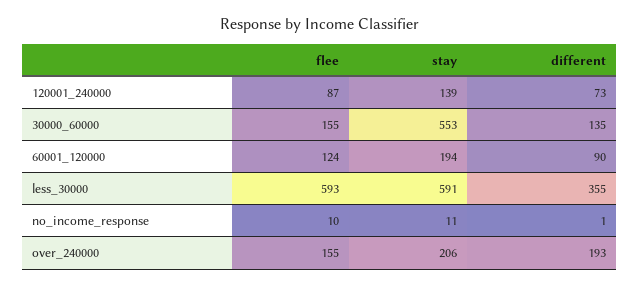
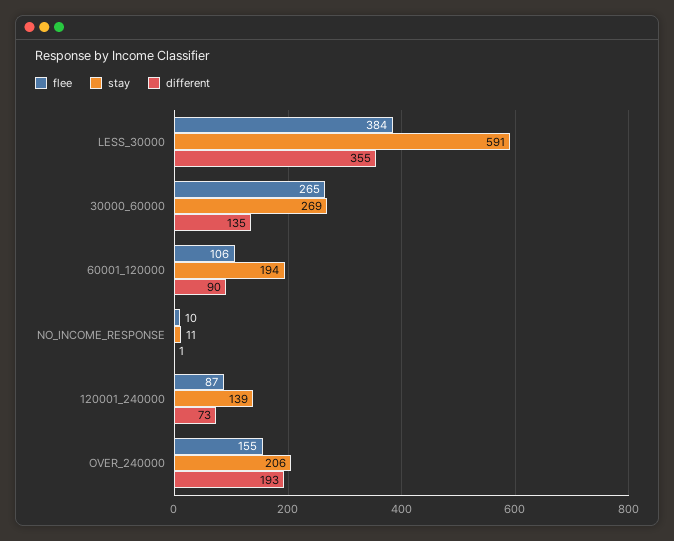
  {
    "flee": {
      "120001_240000": 87,
-     "30000_60000": 155,
+     "30000_60000": 265,
-     "60001_120000": 124,
+     "60001_120000": 106,
-     "less_30000": 593,
+     "less_30000": 384,
      "no_income_response": 10,
      "over_240000": 155
    },
    "stay": {
      "120001_240000": 139,
-     "30000_60000": 553,
+     "30000_60000": 269,
      "60001_120000": 194,
      "less_30000": 591,
      "no_income_response": 11,
      "over_240000": 206
    },
    "different": {
      "120001_240000": 73,
      "30000_60000": 135,
      "60001_120000": 90,
      "less_30000": 355,
      "no_income_response": 1,
      "over_240000": 193
    }
  }

